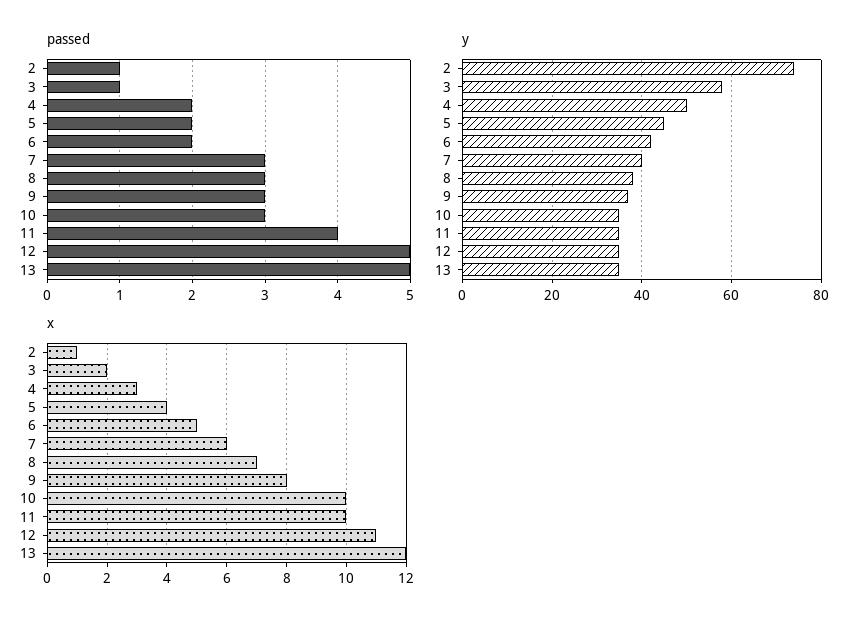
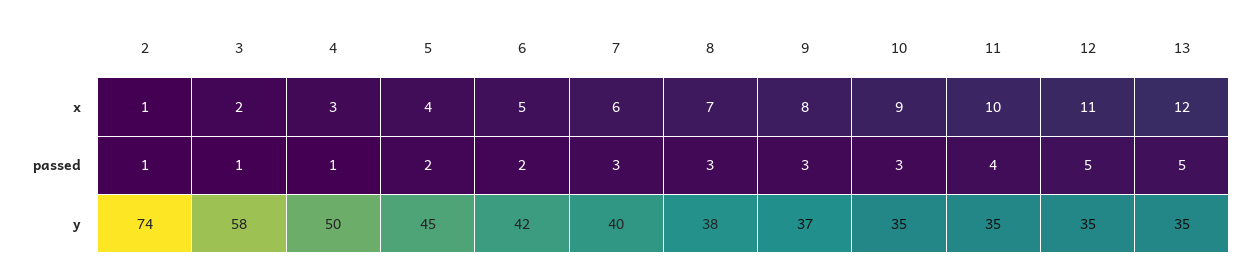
  {
    "passed": {
      "2": 1,
      "3": 1,
-     "4": 2,
+     "4": 1,
      "5": 2,
      "6": 2,
      "7": 3,
      "8": 3,
      "9": 3,
      "10": 3,
      "11": 4,
      "12": 5,
      "13": 5
    },
    "y": {
      "2": 74,
      "3": 58,
      "4": 50,
      "5": 45,
      "6": 42,
      "7": 40,
      "8": 38,
      "9": 37,
      "10": 35,
      "11": 35,
      "12": 35,
      "13": 35
    },
    "x": {
      "2": 1,
      "3": 2,
      "4": 3,
      "5": 4,
      "6": 5,
      "7": 6,
      "8": 7,
      "9": 8,
-     "10": 10,
+     "10": 9,
      "11": 10,
      "12": 11,
      "13": 12
    }
  }

